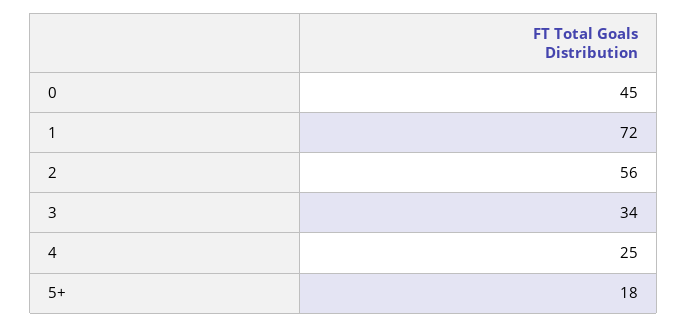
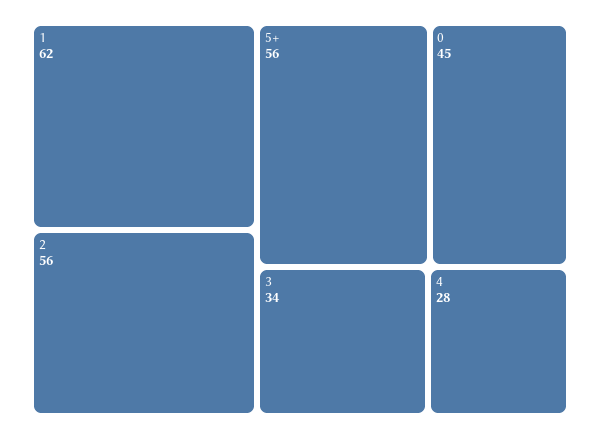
  {
    "0": 45,
-   "1": 72,
+   "1": 62,
    "2": 56,
    "3": 34,
-   "4": 25,
+   "4": 28,
-   "5+": 18
+   "5+": 56
  }

